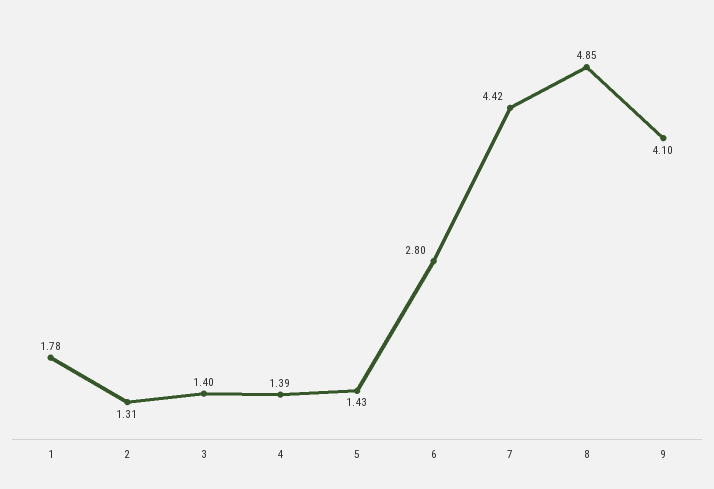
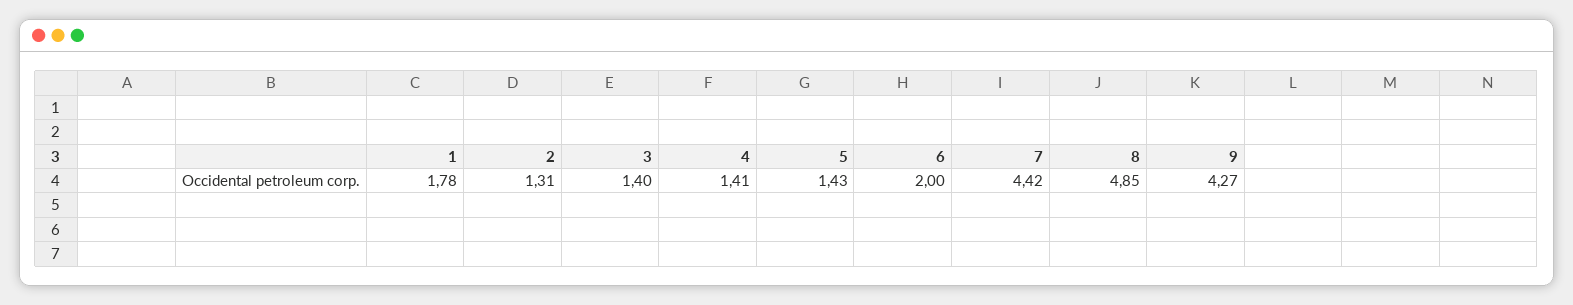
  {
    "1": 1.78,
    "2": 1.31,
    "3": 1.4,
-   "4": 1.39,
+   "4": 1.41,
    "5": 1.43,
-   "6": 2.8,
+   "6": 2,
    "7": 4.42,
    "8": 4.85,
-   "9": 4.1
+   "9": 4.27
  }

